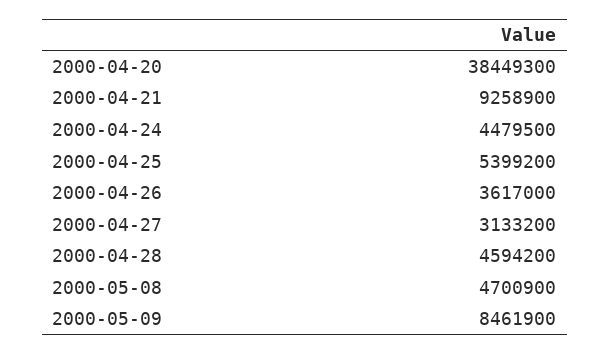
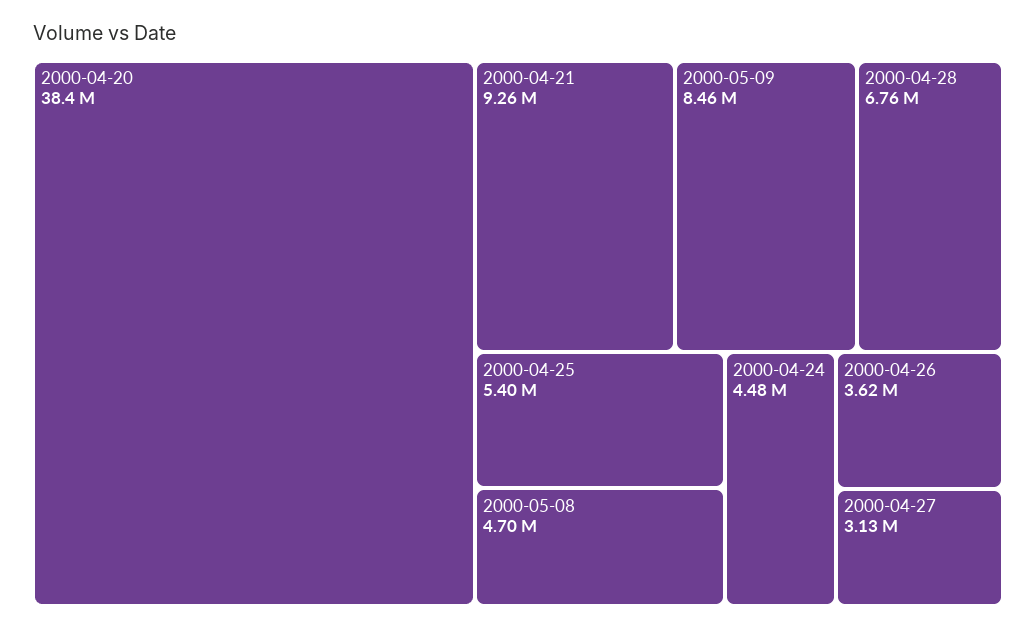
  {
    "2000-04-20": 38449300,
    "2000-04-21": 9258900,
    "2000-04-24": 4479500,
    "2000-04-25": 5399200,
    "2000-04-26": 3617000,
    "2000-04-27": 3133200,
-   "2000-04-28": 4594200,
+   "2000-04-28": 6760000,
    "2000-05-08": 4700900,
    "2000-05-09": 8461900
  }

